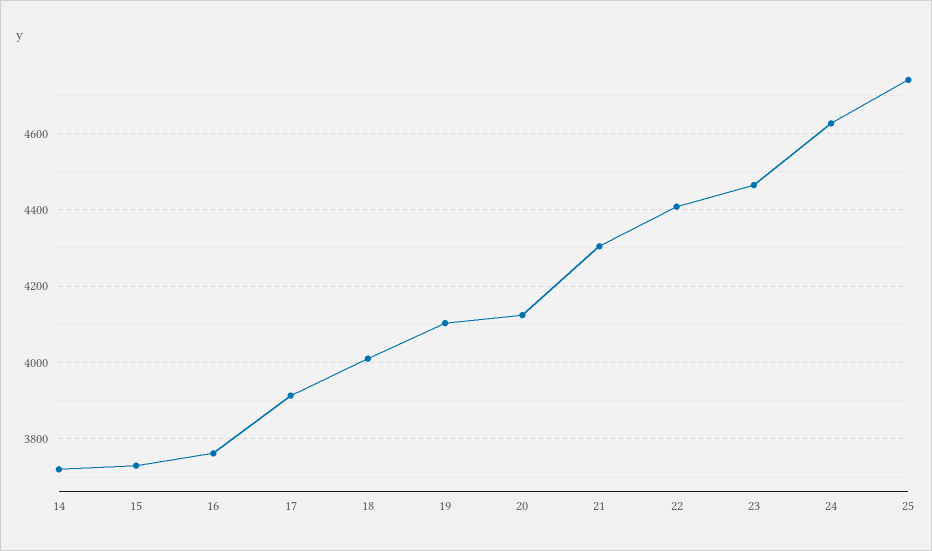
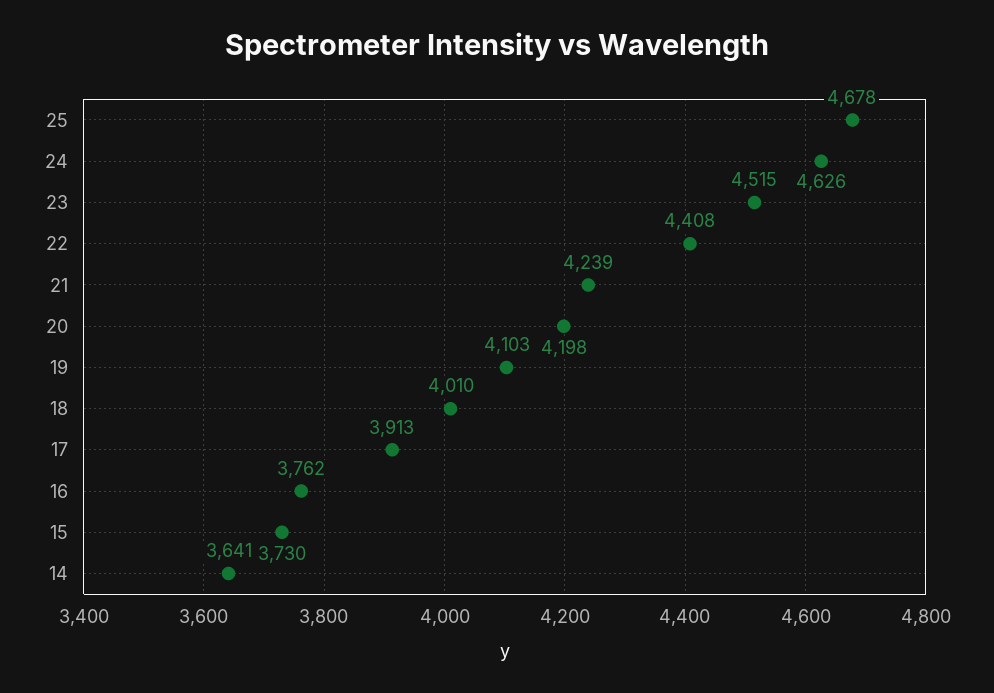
  {
-   "14": 3720,
+   "14": 3641,
    "15": 3730,
    "16": 3762,
    "17": 3913,
    "18": 4010,
    "19": 4103,
-   "20": 4120,
+   "20": 4198,
-   "21": 4300,
+   "21": 4239,
    "22": 4408,
-   "23": 4460,
+   "23": 4515,
    "24": 4626,
-   "25": 4740
+   "25": 4678
  }

